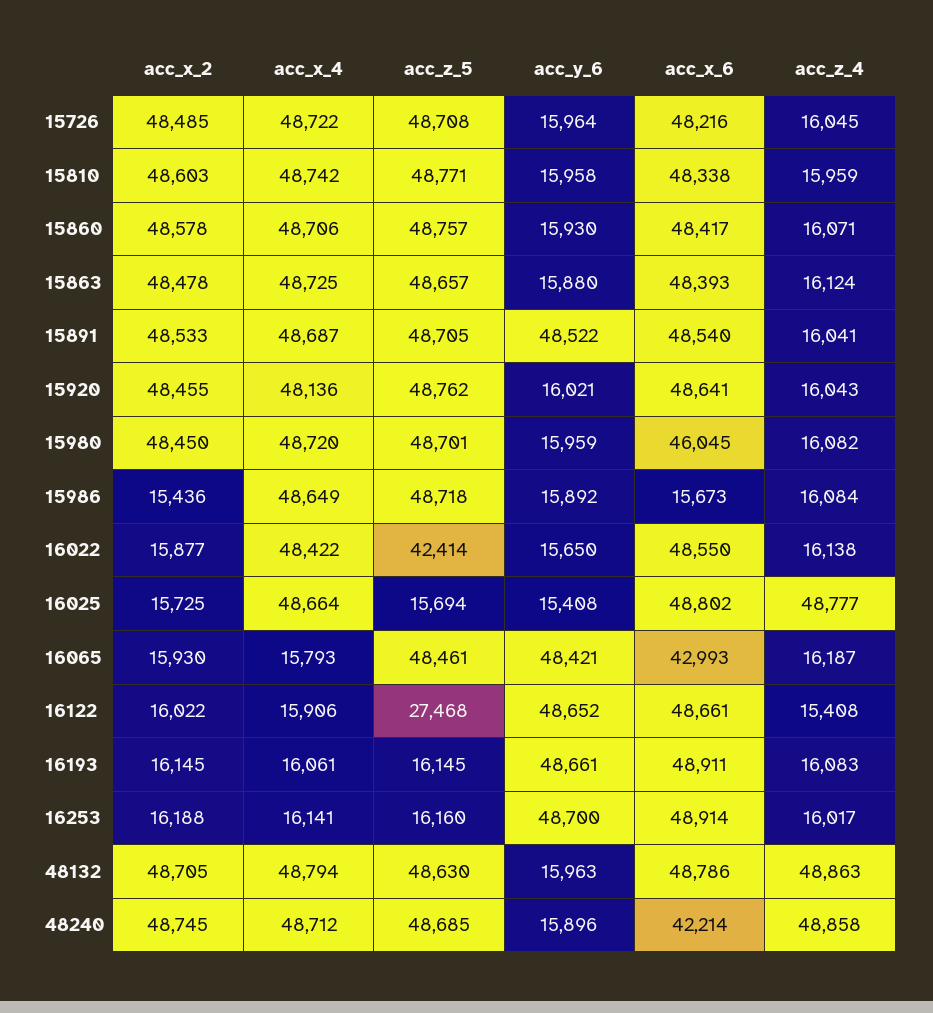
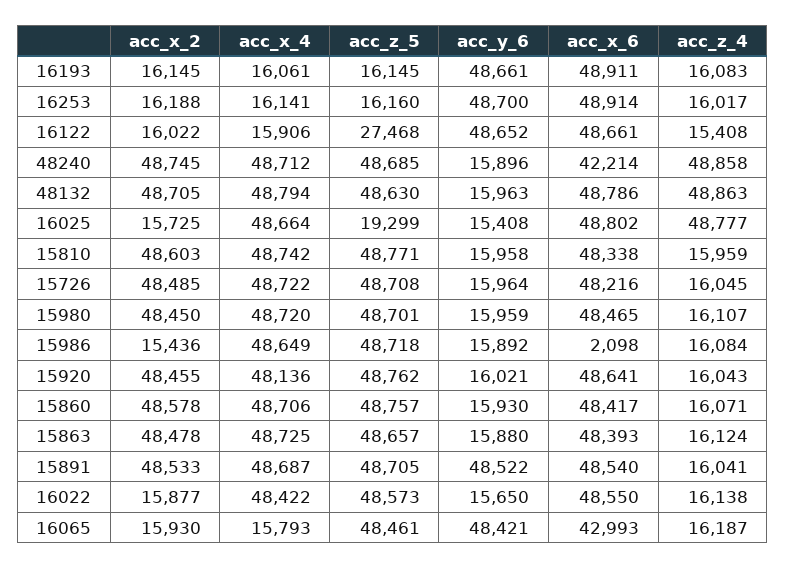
  {
    "acc_x_2": {
      "15726": 48485,
      "15810": 48603,
      "15860": 48578,
      "15863": 48478,
      "15891": 48533,
      "15920": 48455,
      "15980": 48450,
      "15986": 15436,
      "16022": 15877,
      "16025": 15725,
      "16065": 15930,
      "16122": 16022,
      "16193": 16145,
      "16253": 16188,
      "48132": 48705,
      "48240": 48745
    },
    "acc_x_4": {
      "15726": 48722,
      "15810": 48742,
      "15860": 48706,
      "15863": 48725,
      "15891": 48687,
      "15920": 48136,
      "15980": 48720,
      "15986": 48649,
      "16022": 48422,
      "16025": 48664,
      "16065": 15793,
      "16122": 15906,
      "16193": 16061,
      "16253": 16141,
      "48132": 48794,
      "48240": 48712
    },
    "acc_z_5": {
      "15726": 48708,
      "15810": 48771,
      "15860": 48757,
      "15863": 48657,
      "15891": 48705,
      "15920": 48762,
      "15980": 48701,
      "15986": 48718,
-     "16022": 42414,
+     "16022": 48573,
-     "16025": 15694,
+     "16025": 19299,
      "16065": 48461,
      "16122": 27468,
      "16193": 16145,
      "16253": 16160,
      "48132": 48630,
      "48240": 48685
    },
    "acc_y_6": {
      "15726": 15964,
      "15810": 15958,
      "15860": 15930,
      "15863": 15880,
      "15891": 48522,
      "15920": 16021,
      "15980": 15959,
      "15986": 15892,
      "16022": 15650,
      "16025": 15408,
      "16065": 48421,
      "16122": 48652,
      "16193": 48661,
      "16253": 48700,
      "48132": 15963,
      "48240": 15896
    },
    "acc_x_6": {
      "15726": 48216,
      "15810": 48338,
      "15860": 48417,
      "15863": 48393,
      "15891": 48540,
      "15920": 48641,
-     "15980": 46045,
+     "15980": 48465,
-     "15986": 15673,
+     "15986": 2098,
      "16022": 48550,
      "16025": 48802,
      "16065": 42993,
      "16122": 48661,
      "16193": 48911,
      "16253": 48914,
      "48132": 48786,
      "48240": 42214
    },
    "acc_z_4": {
      "15726": 16045,
      "15810": 15959,
      "15860": 16071,
      "15863": 16124,
      "15891": 16041,
      "15920": 16043,
-     "15980": 16082,
+     "15980": 16107,
      "15986": 16084,
      "16022": 16138,
      "16025": 48777,
      "16065": 16187,
      "16122": 15408,
      "16193": 16083,
      "16253": 16017,
      "48132": 48863,
      "48240": 48858
    }
  }

